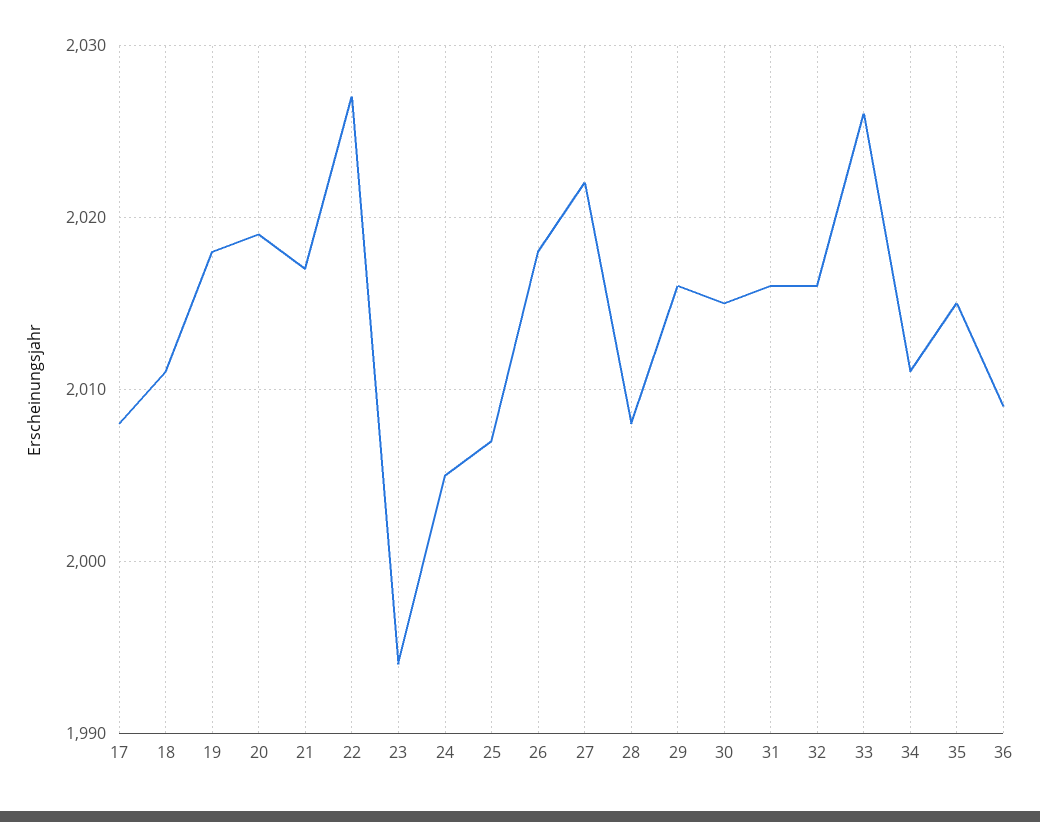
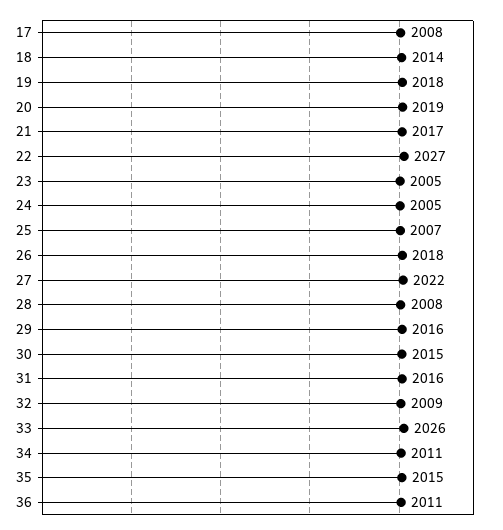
  {
    "17": 2008,
-   "18": 2011,
+   "18": 2014,
    "19": 2018,
    "20": 2019,
    "21": 2017,
    "22": 2027,
-   "23": 1994,
+   "23": 2005,
    "24": 2005,
    "25": 2007,
    "26": 2018,
    "27": 2022,
    "28": 2008,
    "29": 2016,
    "30": 2015,
    "31": 2016,
-   "32": 2016,
+   "32": 2009,
    "33": 2026,
    "34": 2011,
    "35": 2015,
-   "36": 2009
+   "36": 2011
  }

